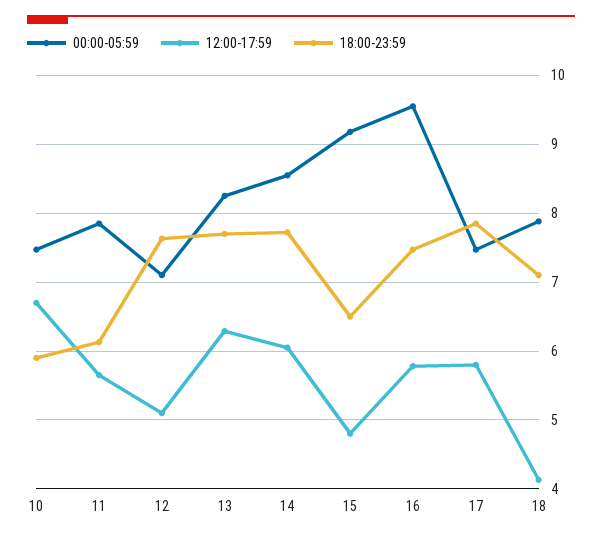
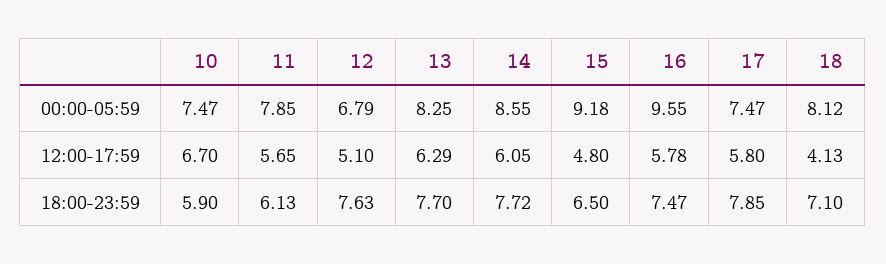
  {
    "00:00-05:59": {
      "10": 7.47,
      "11": 7.85,
-     "12": 7.1,
+     "12": 6.79,
      "13": 8.25,
      "14": 8.55,
      "15": 9.18,
      "16": 9.55,
      "17": 7.47,
-     "18": 7.9
+     "18": 8.12
    },
    "12:00-17:59": {
      "10": 6.7,
      "11": 5.65,
      "12": 5.1,
      "13": 6.29,
      "14": 6.05,
      "15": 4.8,
      "16": 5.78,
      "17": 5.8,
      "18": 4.13
    },
    "18:00-23:59": {
      "10": 5.9,
      "11": 6.13,
      "12": 7.63,
      "13": 7.7,
      "14": 7.72,
      "15": 6.5,
      "16": 7.47,
      "17": 7.85,
      "18": 7.1
    }
  }

